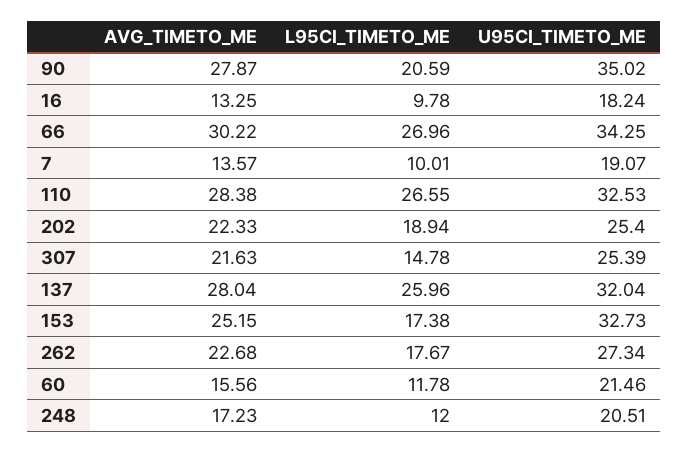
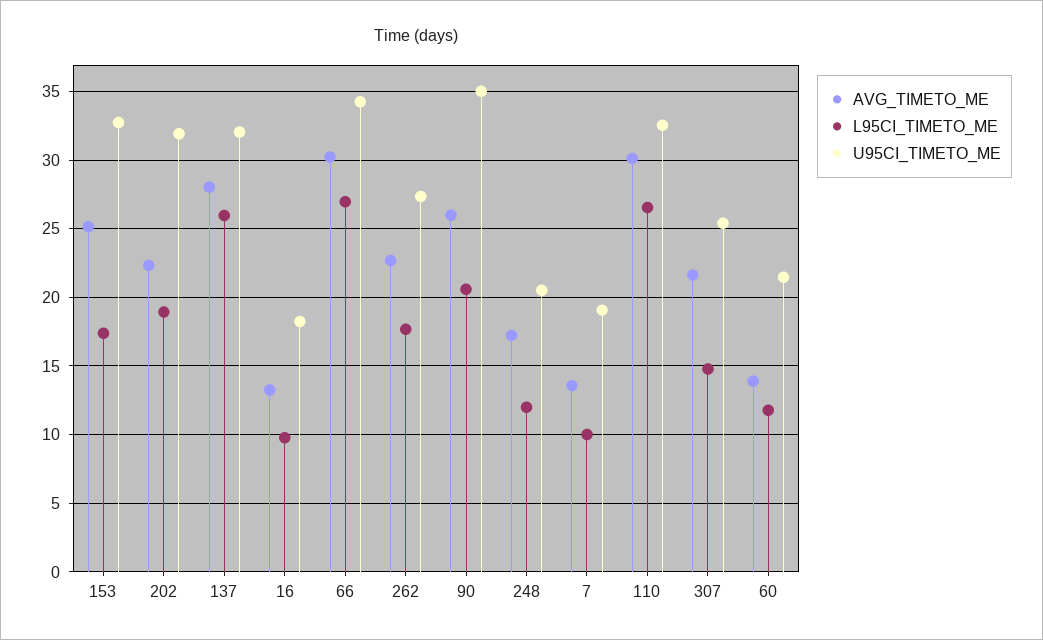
  {
    "AVG_TIMETO_ME": {
-     "90": 27.87,
+     "90": 26,
      "16": 13.25,
      "66": 30.22,
      "7": 13.57,
-     "110": 28.38,
+     "110": 30,
      "202": 22.33,
      "307": 21.63,
      "137": 28.04,
      "153": 25.15,
      "262": 22.68,
-     "60": 15.56,
+     "60": 14,
      "248": 17.23
    },
    "L95CI_TIMETO_ME": {
      "90": 20.59,
      "16": 9.78,
      "66": 26.96,
      "7": 10.01,
      "110": 26.55,
      "202": 18.94,
      "307": 14.78,
      "137": 25.96,
      "153": 17.38,
      "262": 17.67,
      "60": 11.78,
      "248": 12
    },
    "U95CI_TIMETO_ME": {
      "90": 35.02,
      "16": 18.24,
      "66": 34.25,
      "7": 19.07,
      "110": 32.53,
-     "202": 25.4,
+     "202": 32,
      "307": 25.39,
      "137": 32.04,
      "153": 32.73,
      "262": 27.34,
      "60": 21.46,
      "248": 20.51
    }
  }

